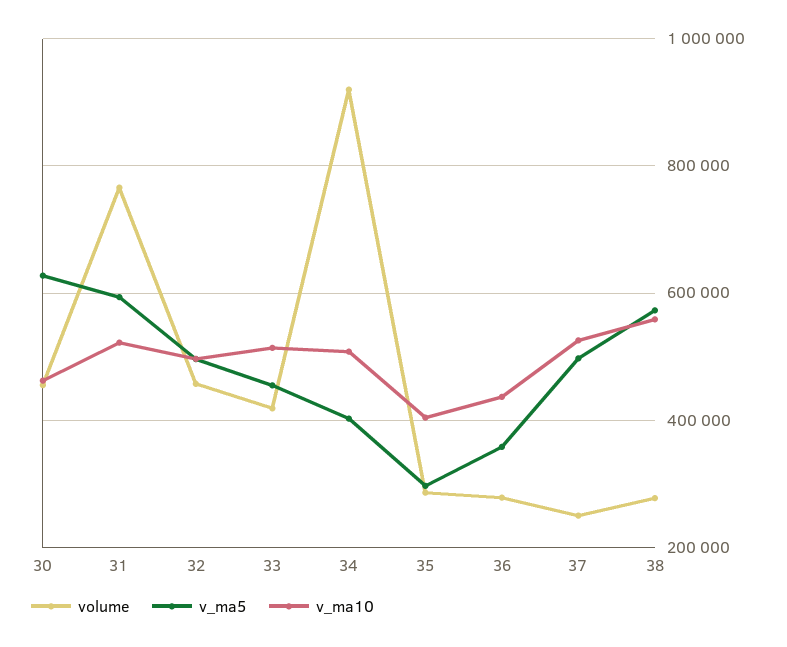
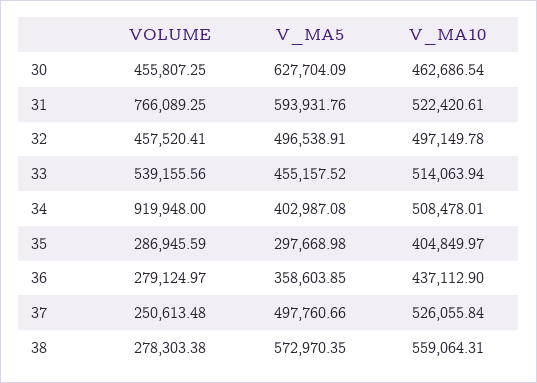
  {
    "volume": {
      "30": 455807.25,
      "31": 766089.25,
      "32": 457520.41,
-     "33": 420000,
+     "33": 539155.56,
      "34": 919948,
      "35": 286945.59,
      "36": 279124.97,
      "37": 250613.48,
      "38": 278303.38
    },
    "v_ma5": {
      "30": 627704.09,
      "31": 593931.76,
      "32": 496538.91,
      "33": 455157.52,
      "34": 402987.08,
      "35": 297668.98,
      "36": 358603.85,
      "37": 497760.66,
      "38": 572970.35
    },
    "v_ma10": {
      "30": 462686.54,
      "31": 522420.61,
      "32": 497149.78,
      "33": 514063.94,
      "34": 508478.01,
      "35": 404849.97,
      "36": 437112.9,
      "37": 526055.84,
      "38": 559064.31
    }
  }

